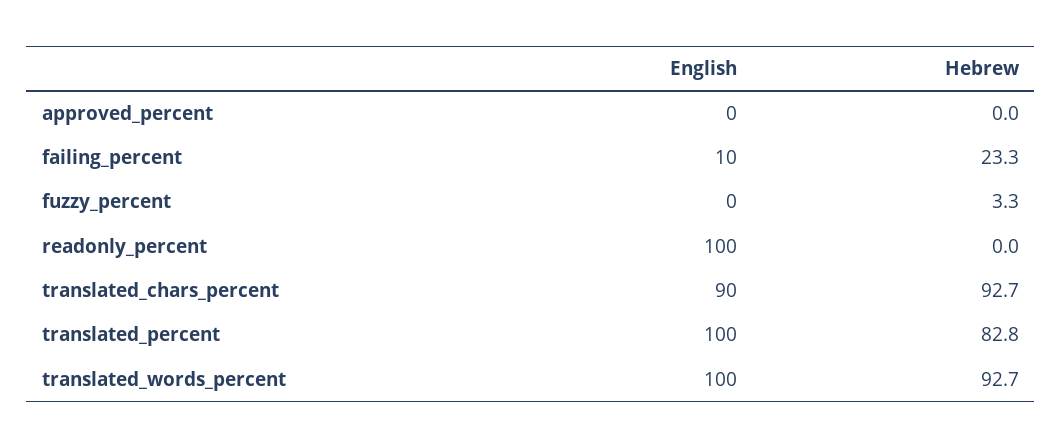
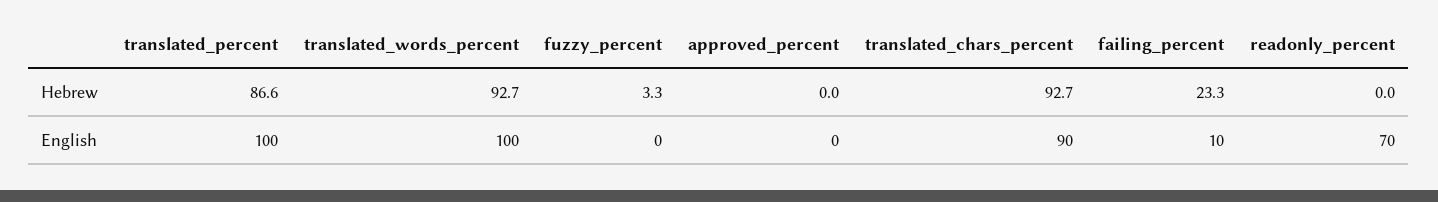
  {
    "English": {
      "approved_percent": 0,
      "failing_percent": 10,
      "fuzzy_percent": 0,
-     "readonly_percent": 100,
+     "readonly_percent": 70,
      "translated_chars_percent": 90,
      "translated_percent": 100,
      "translated_words_percent": 100
    },
    "Hebrew": {
      "approved_percent": 0,
      "failing_percent": 23.3,
      "fuzzy_percent": 3.3,
      "readonly_percent": 0,
      "translated_chars_percent": 92.7,
-     "translated_percent": 82.8,
+     "translated_percent": 86.6,
      "translated_words_percent": 92.7
    }
  }

